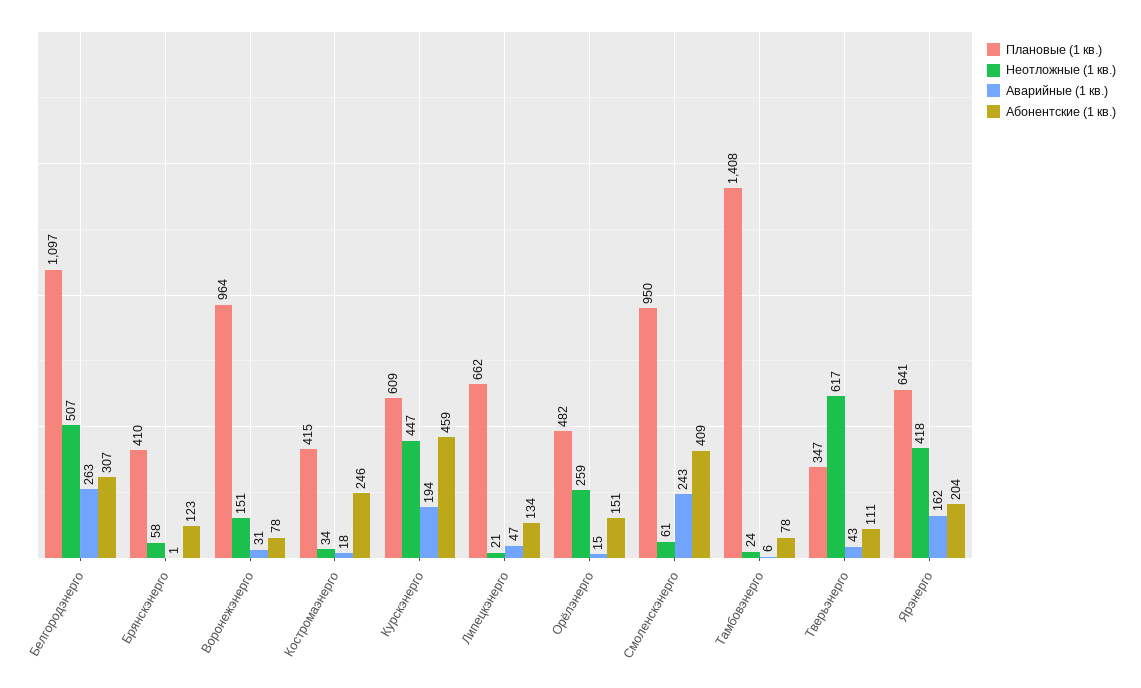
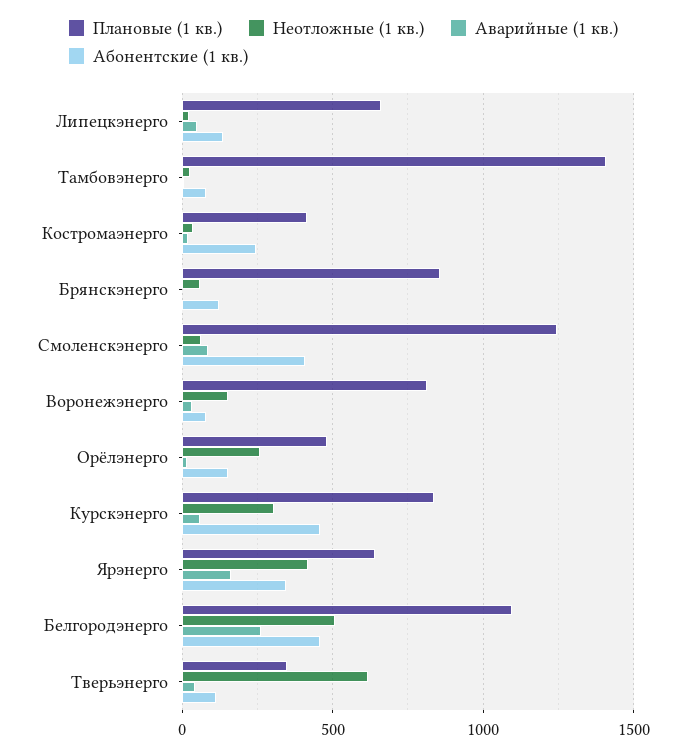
  {
    "Плановые (1 кв.)": {
      "Белгородэнерго": 1097,
-     "Брянскэнерго": 410,
+     "Брянскэнерго": 850,
-     "Воронежэнерго": 964,
+     "Воронежэнерго": 800,
      "Костромаэнерго": 415,
-     "Курскэнерго": 609,
+     "Курскэнерго": 850,
      "Липецкэнерго": 662,
      "Орёлэнерго": 482,
-     "Смоленскэнерго": 950,
+     "Смоленскэнерго": 1250,
      "Тамбовэнерго": 1408,
      "Тверьэнерго": 347,
      "Ярэнерго": 641
    },
    "Неотложные (1 кв.)": {
      "Белгородэнерго": 507,
      "Брянскэнерго": 58,
      "Воронежэнерго": 151,
      "Костромаэнерго": 34,
-     "Курскэнерго": 447,
+     "Курскэнерго": 300,
      "Липецкэнерго": 21,
      "Орёлэнерго": 259,
      "Смоленскэнерго": 61,
      "Тамбовэнерго": 24,
      "Тверьэнерго": 617,
      "Ярэнерго": 418
    },
    "Аварийные (1 кв.)": {
      "Белгородэнерго": 263,
      "Брянскэнерго": 1,
      "Воронежэнерго": 31,
      "Костромаэнерго": 18,
-     "Курскэнерго": 194,
+     "Курскэнерго": 50,
      "Липецкэнерго": 47,
      "Орёлэнерго": 15,
-     "Смоленскэнерго": 243,
+     "Смоленскэнерго": 100,
      "Тамбовэнерго": 6,
      "Тверьэнерго": 43,
      "Ярэнерго": 162
    },
    "Абонентские (1 кв.)": {
-     "Белгородэнерго": 307,
+     "Белгородэнерго": 450,
      "Брянскэнерго": 123,
      "Воронежэнерго": 78,
      "Костромаэнерго": 246,
      "Курскэнерго": 459,
      "Липецкэнерго": 134,
      "Орёлэнерго": 151,
      "Смоленскэнерго": 409,
      "Тамбовэнерго": 78,
      "Тверьэнерго": 111,
-     "Ярэнерго": 204
+     "Ярэнерго": 350
    }
  }

